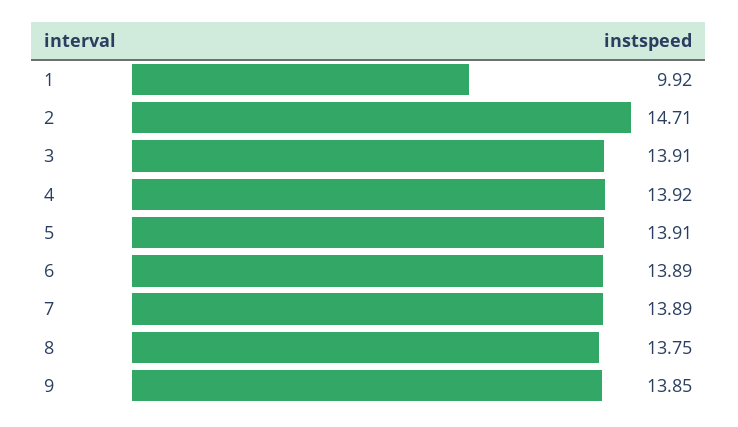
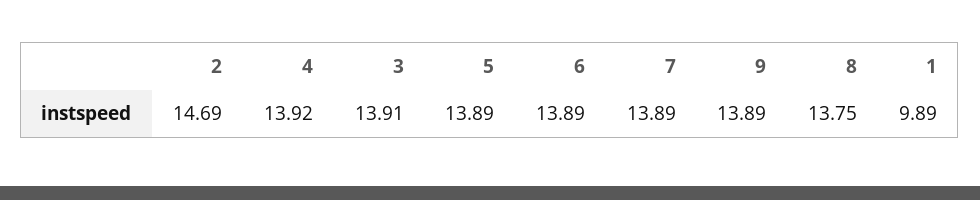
  {
-   "1": 9.92,
+   "1": 9.89,
-   "2": 14.71,
+   "2": 14.69,
    "3": 13.91,
    "4": 13.92,
-   "5": 13.91,
+   "5": 13.89,
    "6": 13.89,
    "7": 13.89,
    "8": 13.75,
-   "9": 13.85
+   "9": 13.89
  }

